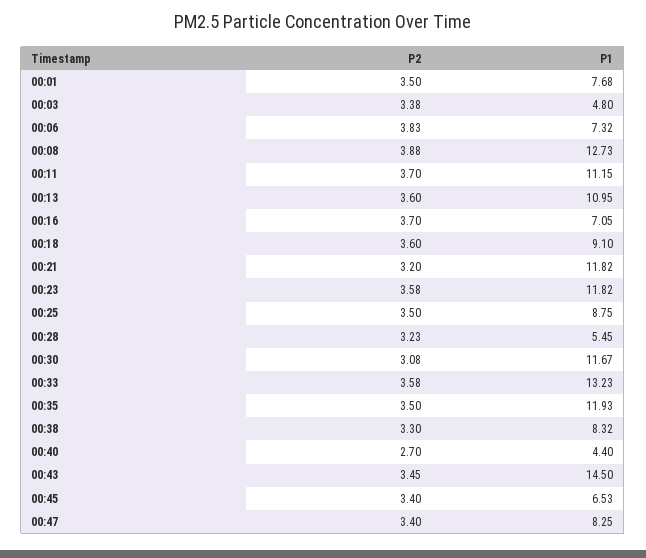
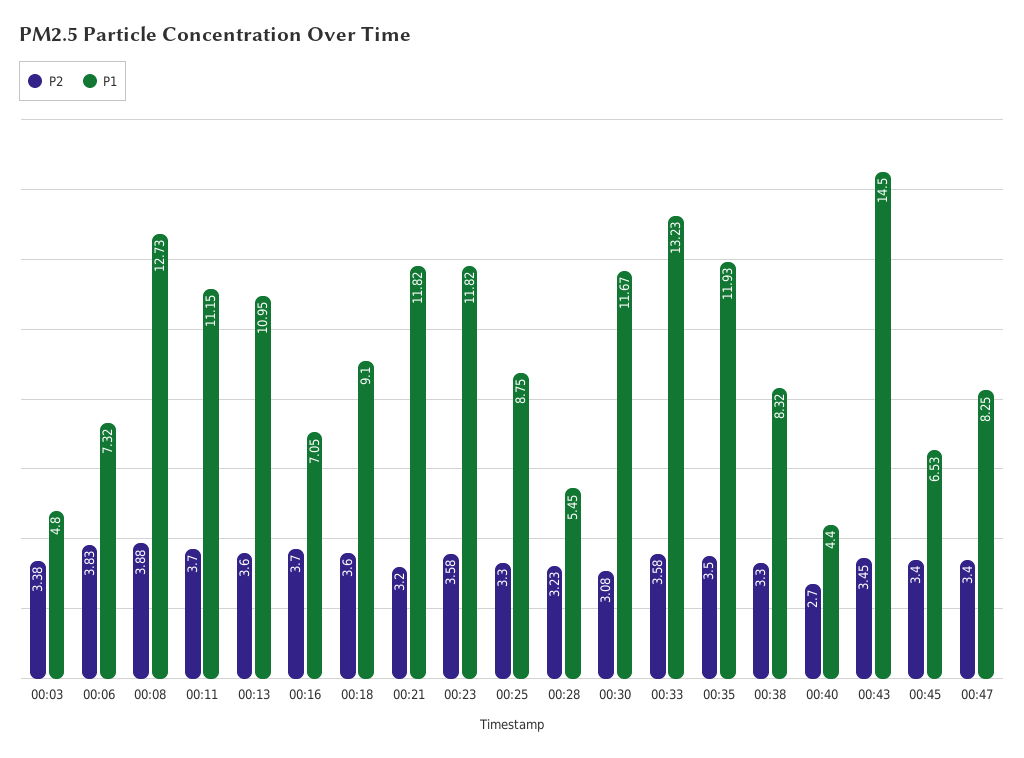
  {
    "P2": {
-     "00:01": 3.5,
      "00:03": 3.38,
      "00:06": 3.83,
      "00:08": 3.88,
      "00:11": 3.7,
      "00:13": 3.6,
      "00:16": 3.7,
      "00:18": 3.6,
      "00:21": 3.2,
      "00:23": 3.58,
-     "00:25": 3.5,
+     "00:25": 3.3,
      "00:28": 3.23,
      "00:30": 3.08,
      "00:33": 3.58,
      "00:35": 3.5,
      "00:38": 3.3,
      "00:40": 2.7,
      "00:43": 3.45,
      "00:45": 3.4,
      "00:47": 3.4
    },
    "P1": {
-     "00:01": 7.68,
      "00:03": 4.8,
      "00:06": 7.32,
      "00:08": 12.73,
      "00:11": 11.15,
      "00:13": 10.95,
      "00:16": 7.05,
      "00:18": 9.1,
      "00:21": 11.82,
      "00:23": 11.82,
      "00:25": 8.75,
      "00:28": 5.45,
      "00:30": 11.67,
      "00:33": 13.23,
      "00:35": 11.93,
      "00:38": 8.32,
      "00:40": 4.4,
      "00:43": 14.5,
      "00:45": 6.53,
      "00:47": 8.25
    }
  }

